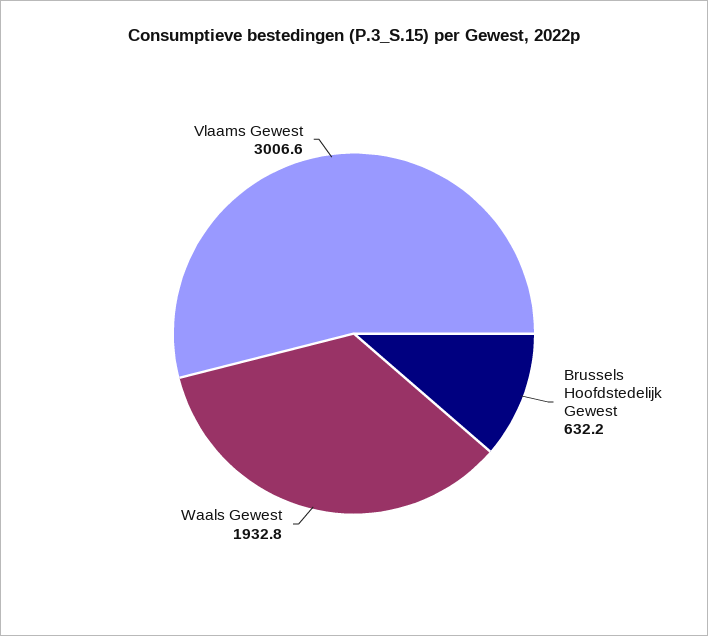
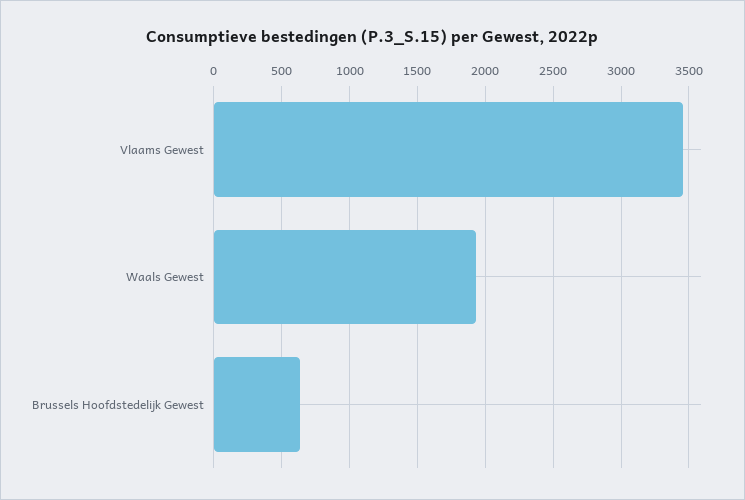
  {
    "Brussels Hoofdstedelijk Gewest": 632.2,
    "Waals Gewest": 1932.8,
-   "Vlaams Gewest": 3006.6
+   "Vlaams Gewest": 3450
  }

